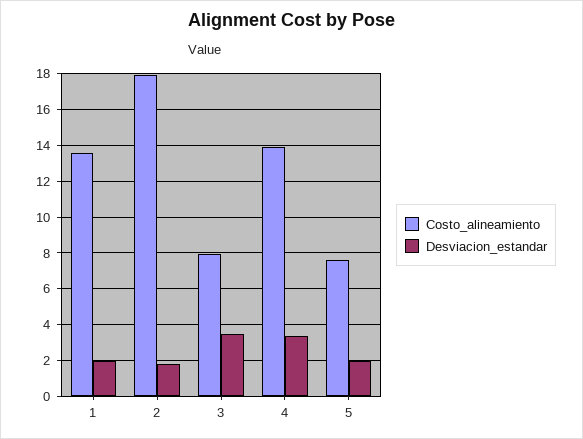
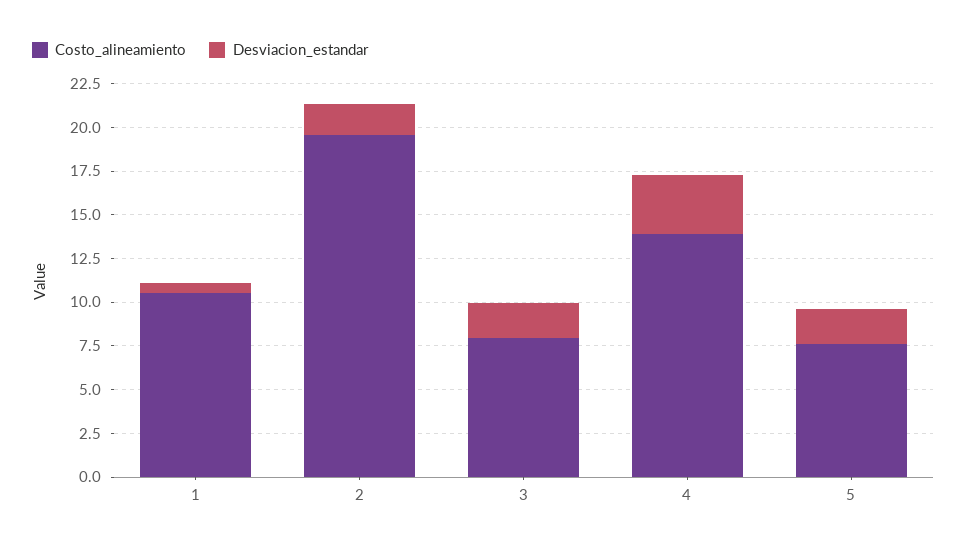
  {
    "Costo_alineamiento": {
-     "1": 13.5,
+     "1": 10.5,
-     "2": 18,
+     "2": 19.5,
      "3": 8,
      "4": 14,
      "5": 7.5
    },
    "Desviacion_estandar": {
-     "1": 2,
+     "1": 0.5,
      "2": 2,
-     "3": 3.5,
+     "3": 2,
      "4": 3.5,
      "5": 2
    }
  }

